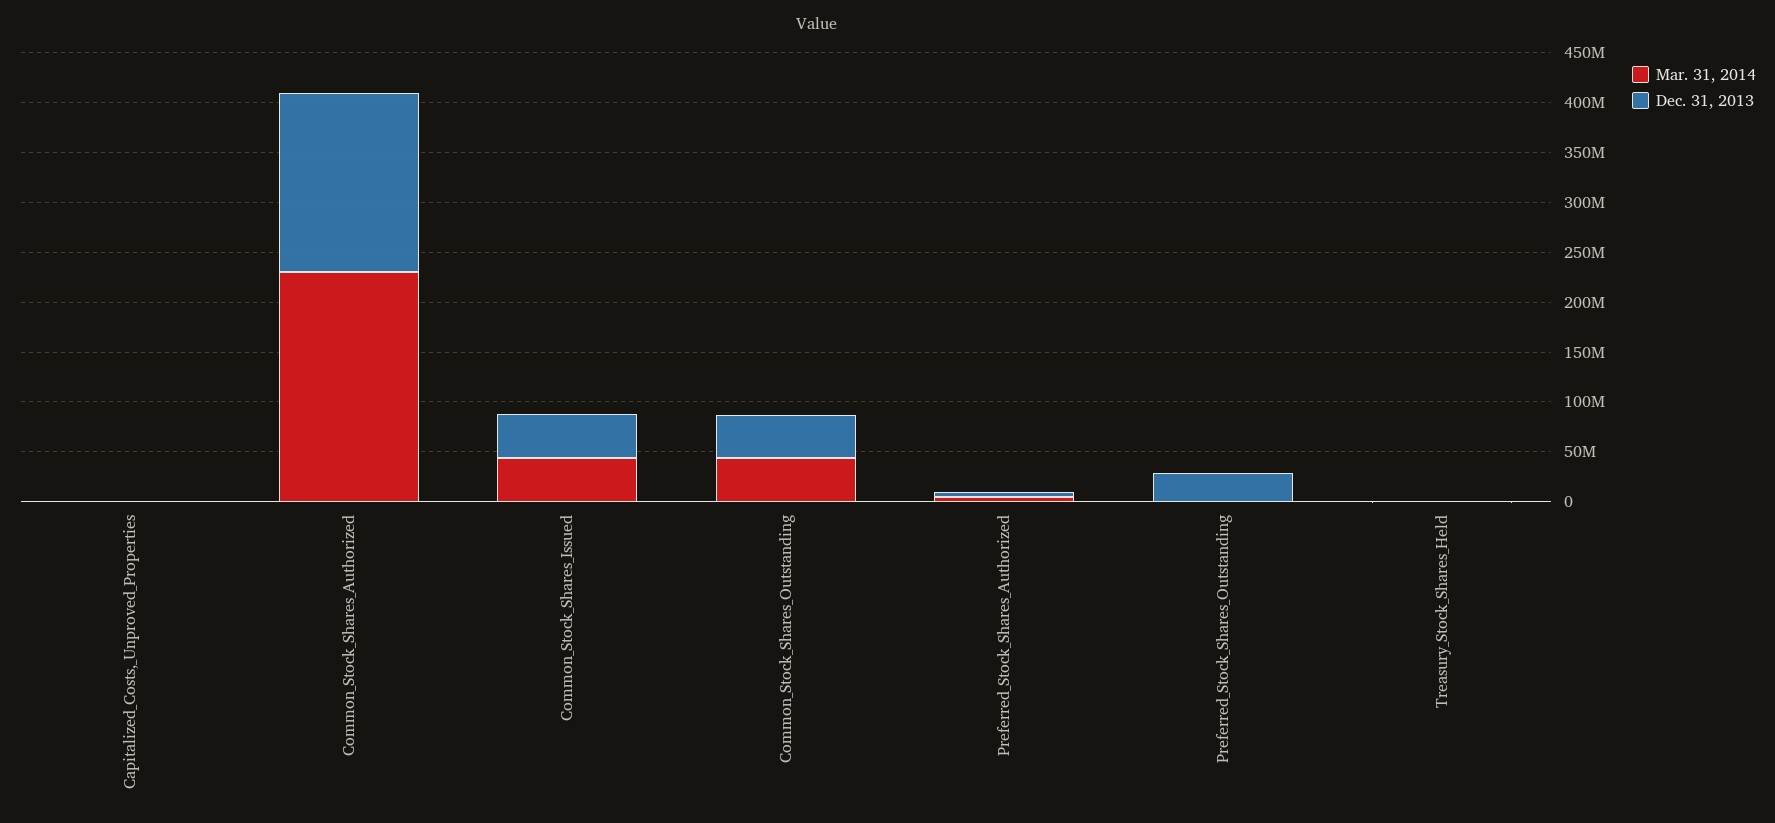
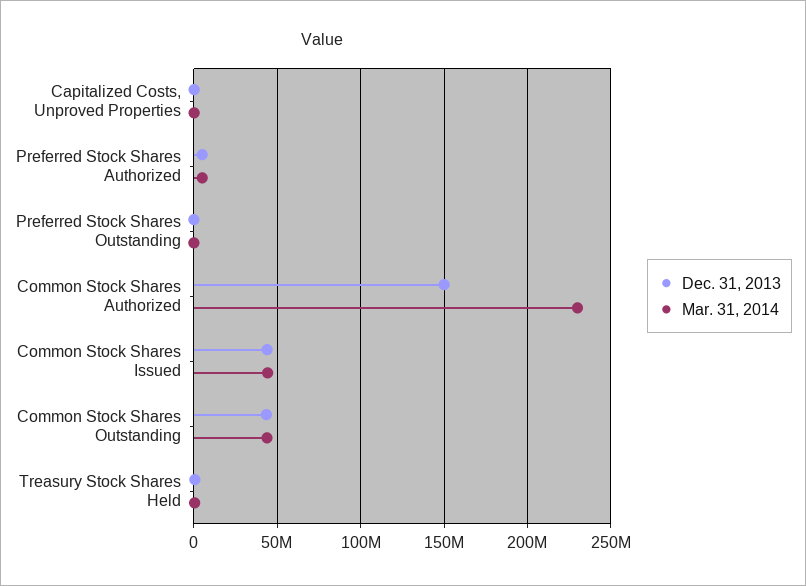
  {
    "Mar. 31, 2014": {
      "Capitalized_Costs,_Unproved_Properties": 0,
      "Common_Stock_Shares_Authorized": 230000000,
      "Common_Stock_Shares_Issued": 45000000,
      "Common_Stock_Shares_Outstanding": 45000000,
      "Preferred_Stock_Shares_Authorized": 5000000,
      "Preferred_Stock_Shares_Outstanding": 0,
      "Treasury_Stock_Shares_Held": 0
    },
    "Dec. 31, 2013": {
      "Capitalized_Costs,_Unproved_Properties": 0,
-     "Common_Stock_Shares_Authorized": 180000000,
+     "Common_Stock_Shares_Authorized": 150000000,
      "Common_Stock_Shares_Issued": 45000000,
      "Common_Stock_Shares_Outstanding": 45000000,
      "Preferred_Stock_Shares_Authorized": 5000000,
-     "Preferred_Stock_Shares_Outstanding": 30000000,
+     "Preferred_Stock_Shares_Outstanding": 0,
      "Treasury_Stock_Shares_Held": 0
    }
  }

